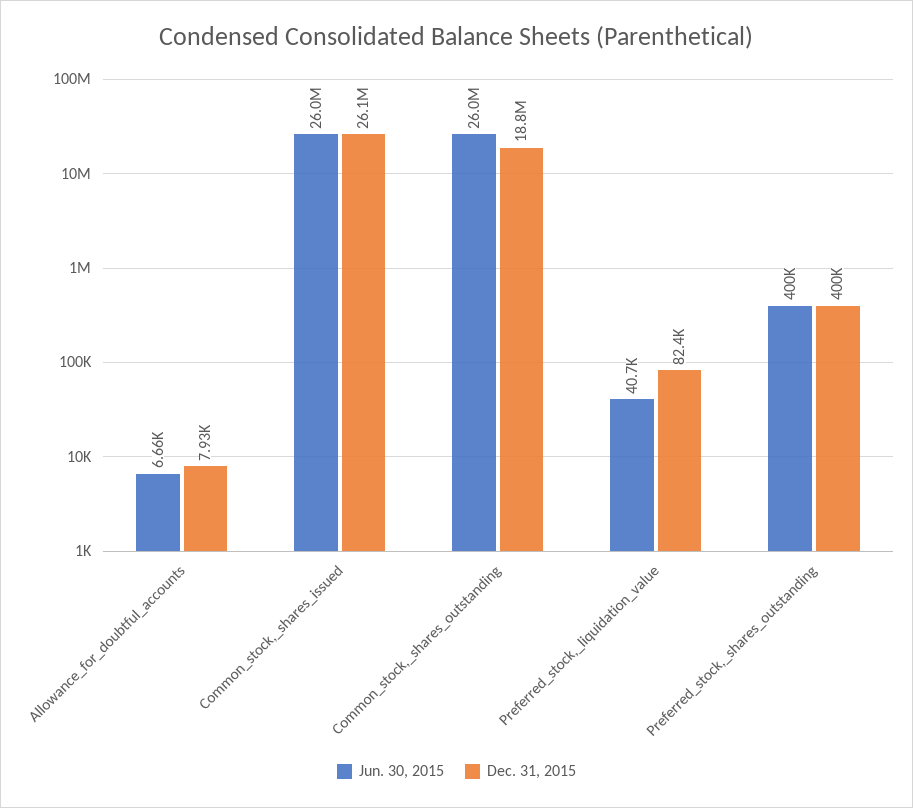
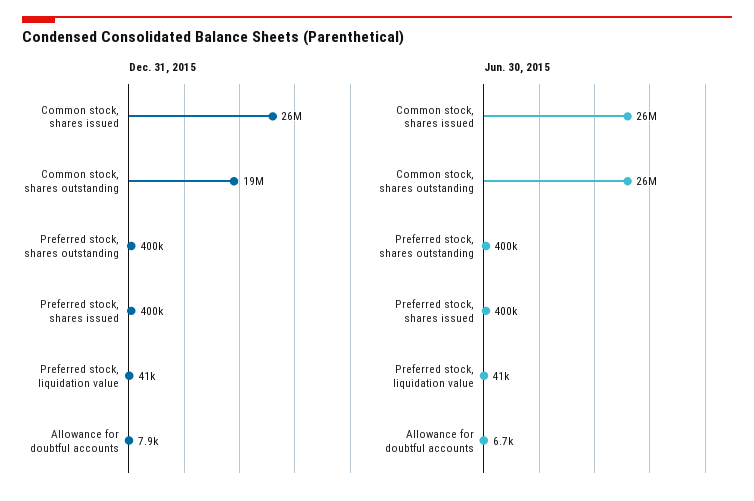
  {
    "Jun. 30, 2015": {
      "Allowance_for_doubtful_accounts": 6660,
      "Common_stock,_shares_issued": 26000000,
      "Common_stock,_shares_outstanding": 26000000,
      "Preferred_stock,_liquidation_value": 40700,
-     "Preferred_stock,_shares_outstanding": 400000
+     "Preferred_stock,_shares_outstanding": 400000,
+     "Preferred stock, shares issued": 400000
    },
    "Dec. 31, 2015": {
      "Allowance_for_doubtful_accounts": 7930,
      "Common_stock,_shares_issued": 26100000,
      "Common_stock,_shares_outstanding": 18800000,
-     "Preferred_stock,_liquidation_value": 82400,
+     "Preferred_stock,_liquidation_value": 41000,
-     "Preferred_stock,_shares_outstanding": 400000
+     "Preferred_stock,_shares_outstanding": 400000,
+     "Preferred stock, shares issued": 400000
    }
  }

